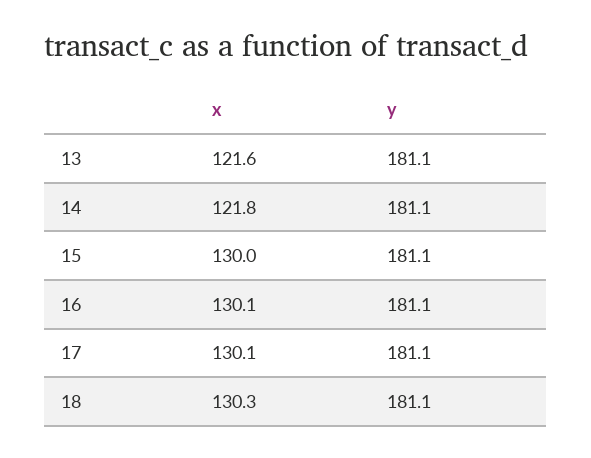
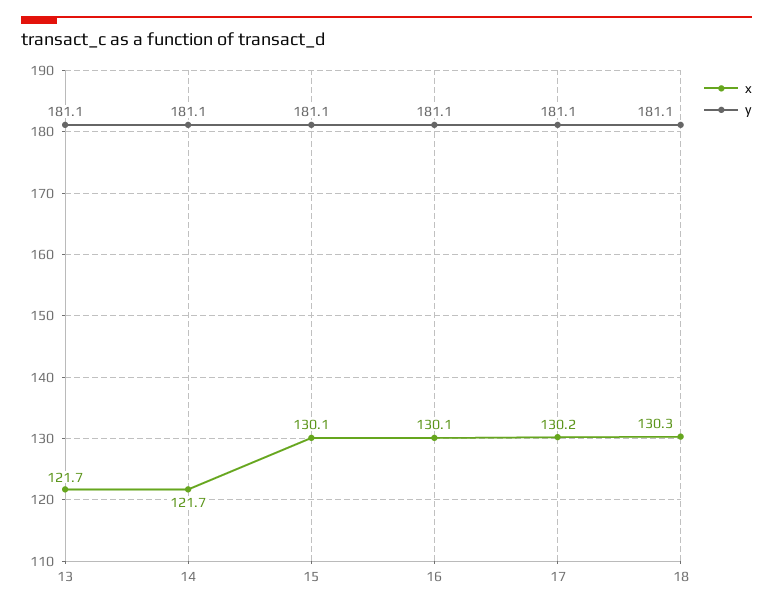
  {
    "x": {
-     "13": 121.6,
+     "13": 121.7,
-     "14": 121.8,
+     "14": 121.7,
-     "15": 130,
+     "15": 130.1,
      "16": 130.1,
-     "17": 130.1,
+     "17": 130.2,
      "18": 130.3
    },
    "y": {
      "13": 181.1,
      "14": 181.1,
      "15": 181.1,
      "16": 181.1,
      "17": 181.1,
      "18": 181.1
    }
  }

